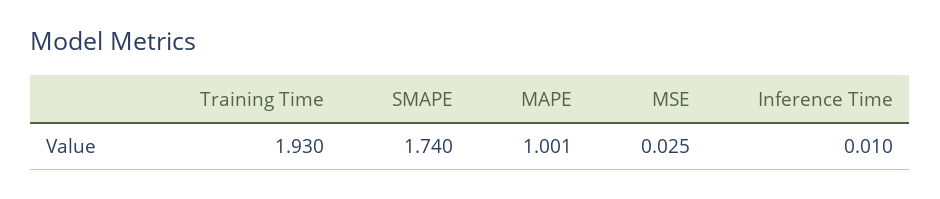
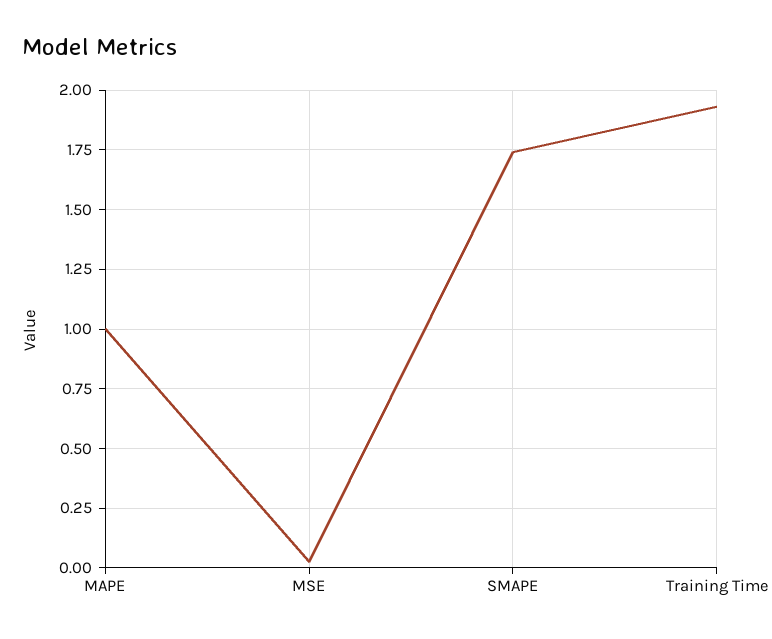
  {
    "Training Time": 1.93,
    "SMAPE": 1.74,
    "MAPE": 1.001,
-   "MSE": 0.025,
+   "MSE": 0.025
-   "Inference Time": 0.01
  }

